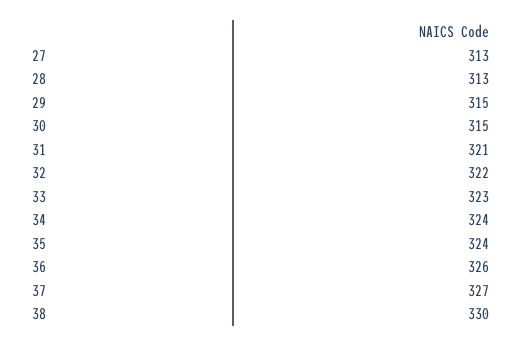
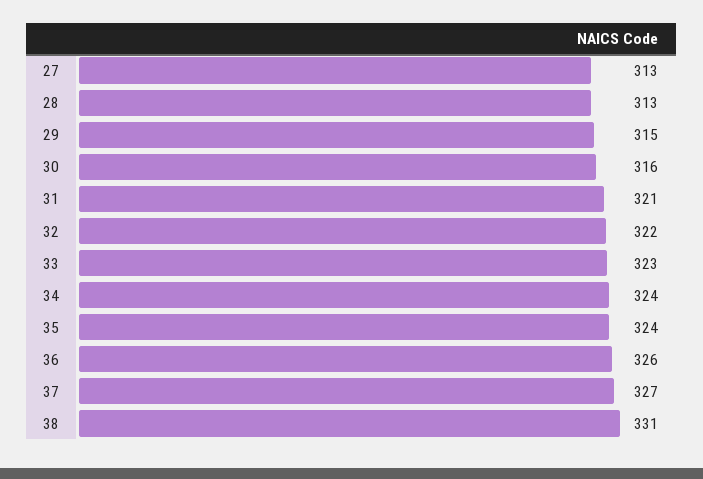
  {
    "27": 313,
    "28": 313,
    "29": 315,
-   "30": 315,
+   "30": 316,
    "31": 321,
    "32": 322,
    "33": 323,
    "34": 324,
    "35": 324,
    "36": 326,
    "37": 327,
-   "38": 330
+   "38": 331
  }

